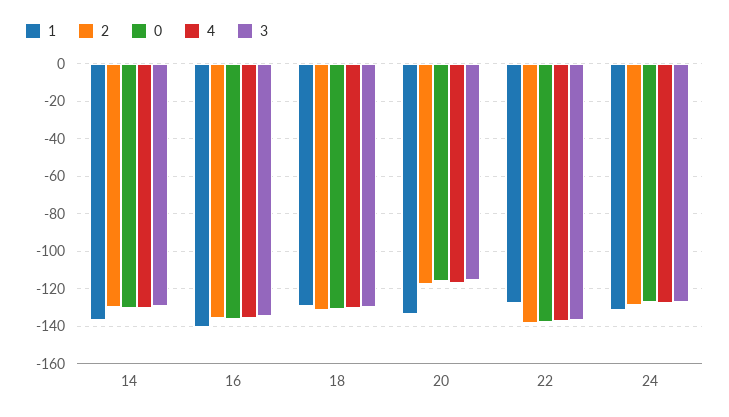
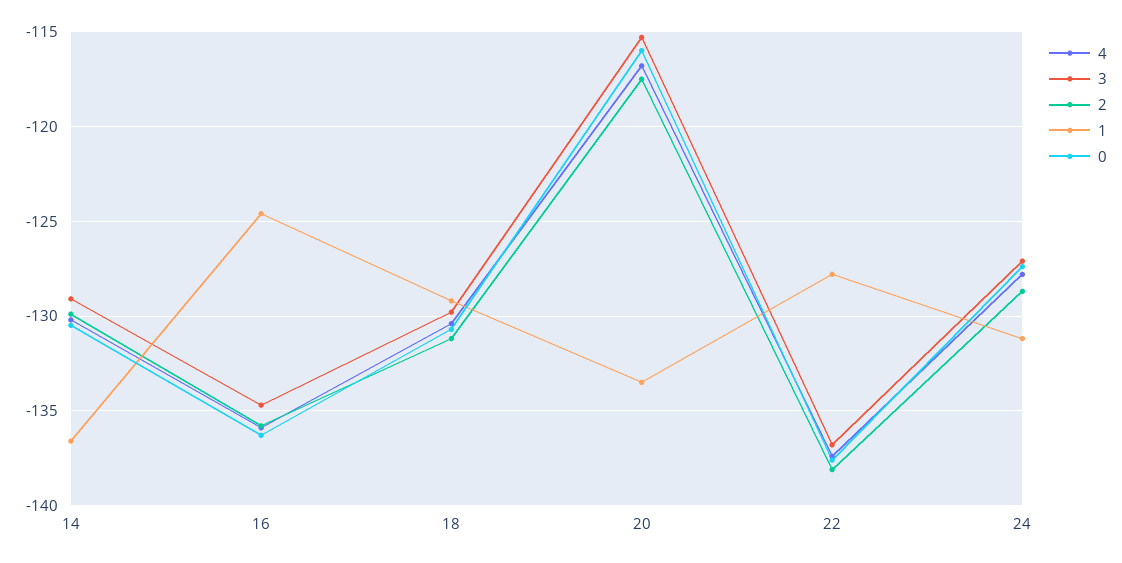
  {
    "1": {
      "14": -136.5,
-     "16": -140,
+     "16": -124.5,
      "18": -129,
      "20": -133.5,
      "22": -128,
      "24": -131
    },
    "2": {
      "14": -130,
      "16": -136,
      "18": -131,
      "20": -117.5,
      "22": -138,
      "24": -128.5
    },
    "0": {
      "14": -130.5,
      "16": -136.5,
      "18": -130.5,
      "20": -116,
      "22": -137.5,
      "24": -127.5
    },
    "4": {
      "14": -130,
      "16": -136,
      "18": -130.5,
      "20": -117,
      "22": -137.5,
      "24": -128
    },
    "3": {
      "14": -129,
      "16": -134.5,
      "18": -130,
      "20": -115.5,
      "22": -137,
      "24": -127
    }
  }

